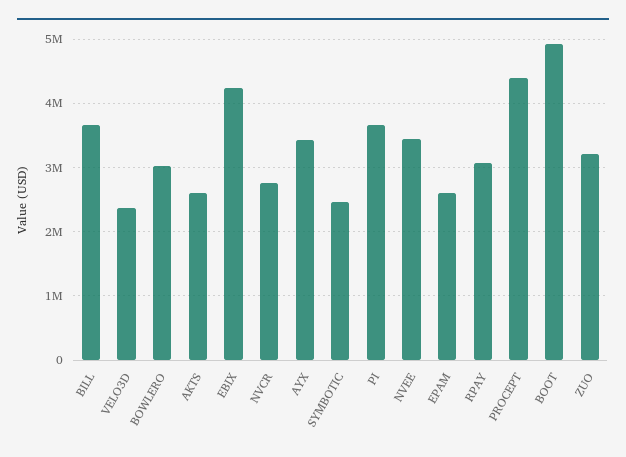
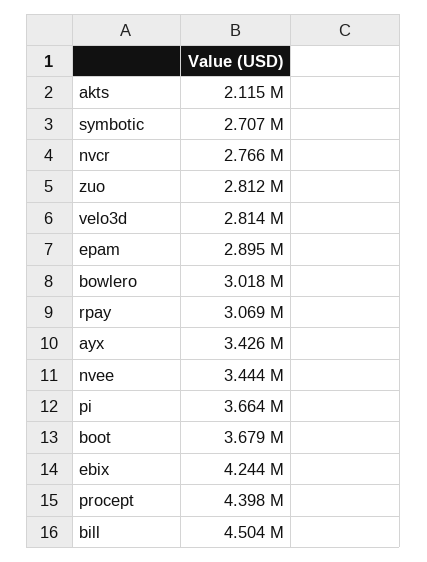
  {
-   "BILL": 3700000,
+   "BILL": 4504000,
-   "VELO3D": 2400000,
+   "VELO3D": 2814000,
    "BOWLERO": 3018000,
-   "AKTS": 2600000,
+   "AKTS": 2115000,
    "EBIX": 4244000,
    "NVCR": 2766000,
    "AYX": 3426000,
-   "SYMBOTIC": 2500000,
+   "SYMBOTIC": 2707000,
    "PI": 3664000,
    "NVEE": 3444000,
-   "EPAM": 2600000,
+   "EPAM": 2895000,
    "RPAY": 3069000,
    "PROCEPT": 4398000,
-   "BOOT": 4900000,
+   "BOOT": 3679000,
-   "ZUO": 3200000
+   "ZUO": 2812000
  }

